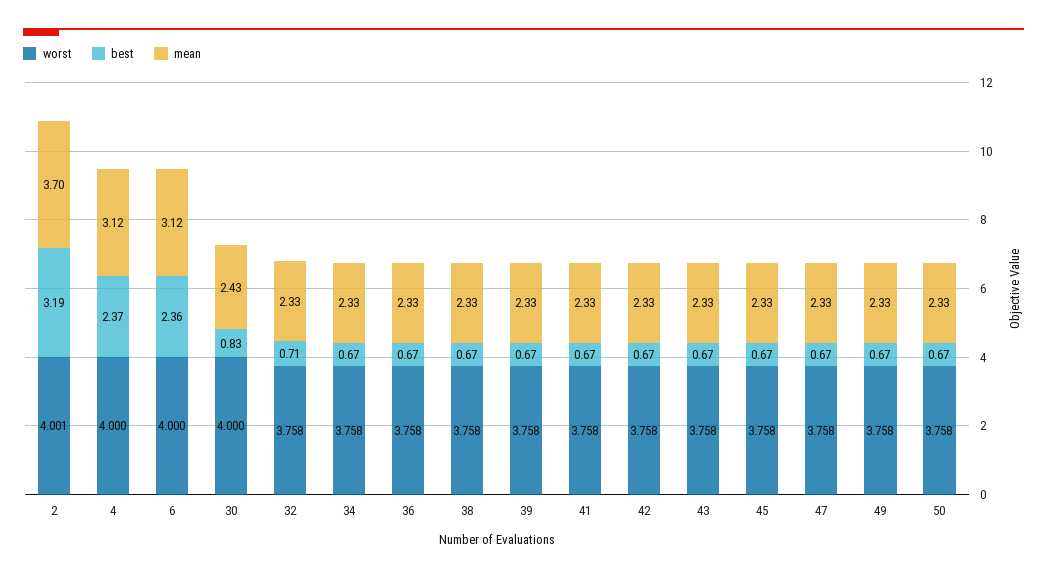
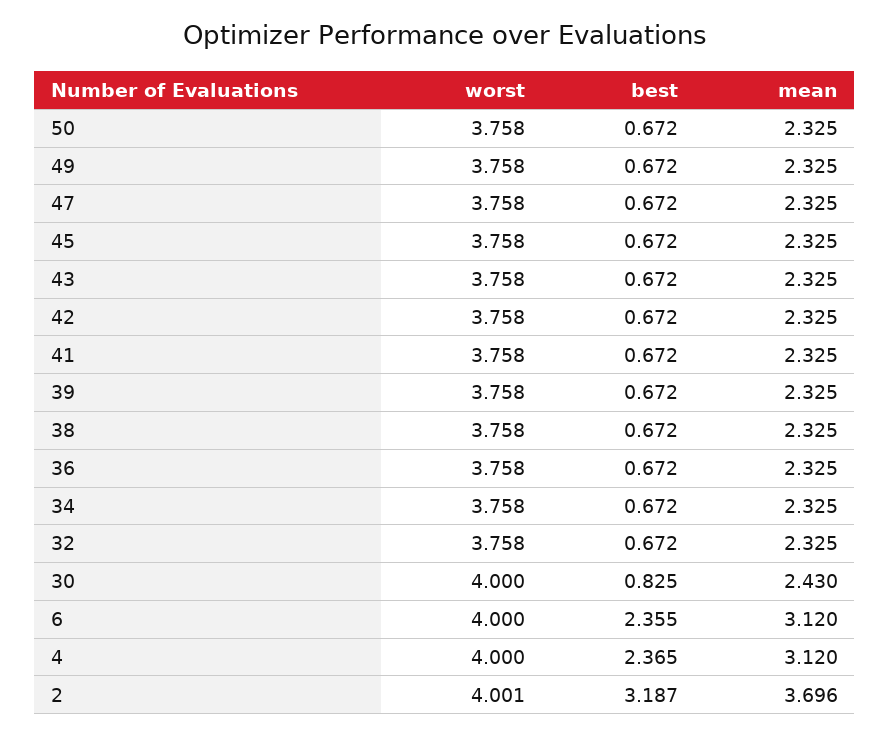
  {
    "worst": {
      "2": 4.001,
      "4": 4,
      "6": 4,
      "30": 4,
      "32": 3.758,
      "34": 3.758,
      "36": 3.758,
      "38": 3.758,
      "39": 3.758,
      "41": 3.758,
      "42": 3.758,
      "43": 3.758,
      "45": 3.758,
      "47": 3.758,
      "49": 3.758,
      "50": 3.758
    },
    "best": {
      "2": 3.187,
      "4": 2.365,
      "6": 2.355,
      "30": 0.825,
-     "32": 0.71,
+     "32": 0.672,
      "34": 0.672,
      "36": 0.672,
      "38": 0.672,
      "39": 0.672,
      "41": 0.672,
      "42": 0.672,
      "43": 0.672,
      "45": 0.672,
      "47": 0.672,
      "49": 0.672,
      "50": 0.672
    },
    "mean": {
      "2": 3.696,
      "4": 3.12,
      "6": 3.12,
      "30": 2.43,
      "32": 2.325,
      "34": 2.325,
      "36": 2.325,
      "38": 2.325,
      "39": 2.325,
      "41": 2.325,
      "42": 2.325,
      "43": 2.325,
      "45": 2.325,
      "47": 2.325,
      "49": 2.325,
      "50": 2.325
    }
  }

